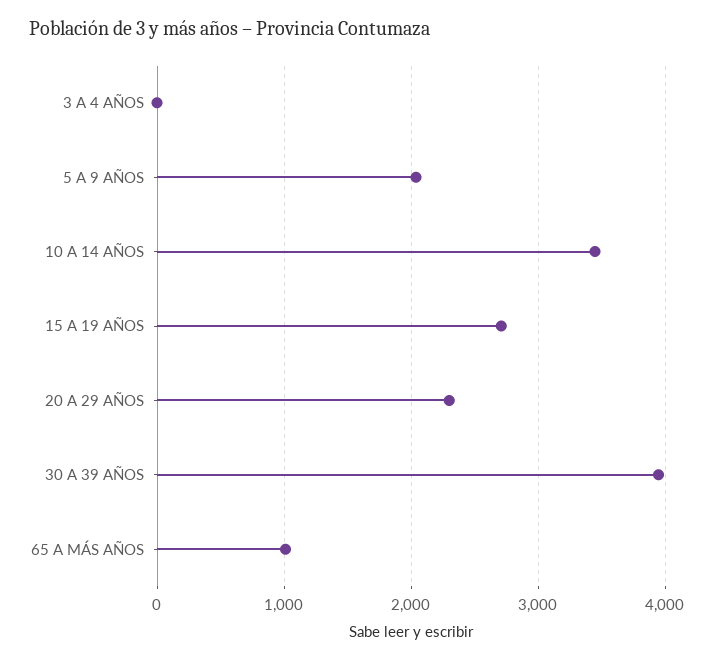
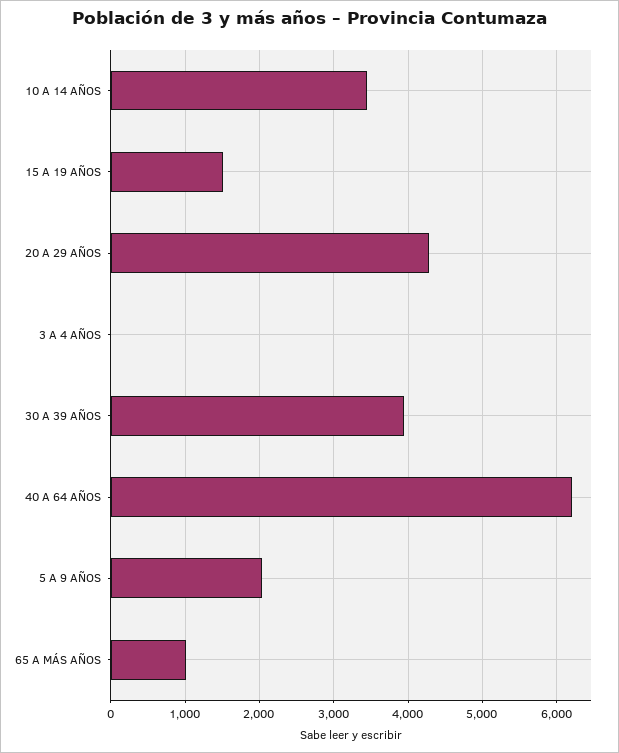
  {
    "3 A 4 AÑOS": 0,
    "5 A 9 AÑOS": 2000,
    "10 A 14 AÑOS": 3400,
-   "15 A 19 AÑOS": 2700,
+   "15 A 19 AÑOS": 1500,
-   "20 A 29 AÑOS": 2300,
+   "20 A 29 AÑOS": 4300,
    "30 A 39 AÑOS": 3900,
-   "65 A MÁS AÑOS": 1000
+   "65 A MÁS AÑOS": 1000,
+   "40 A 64 AÑOS": 6200
  }

